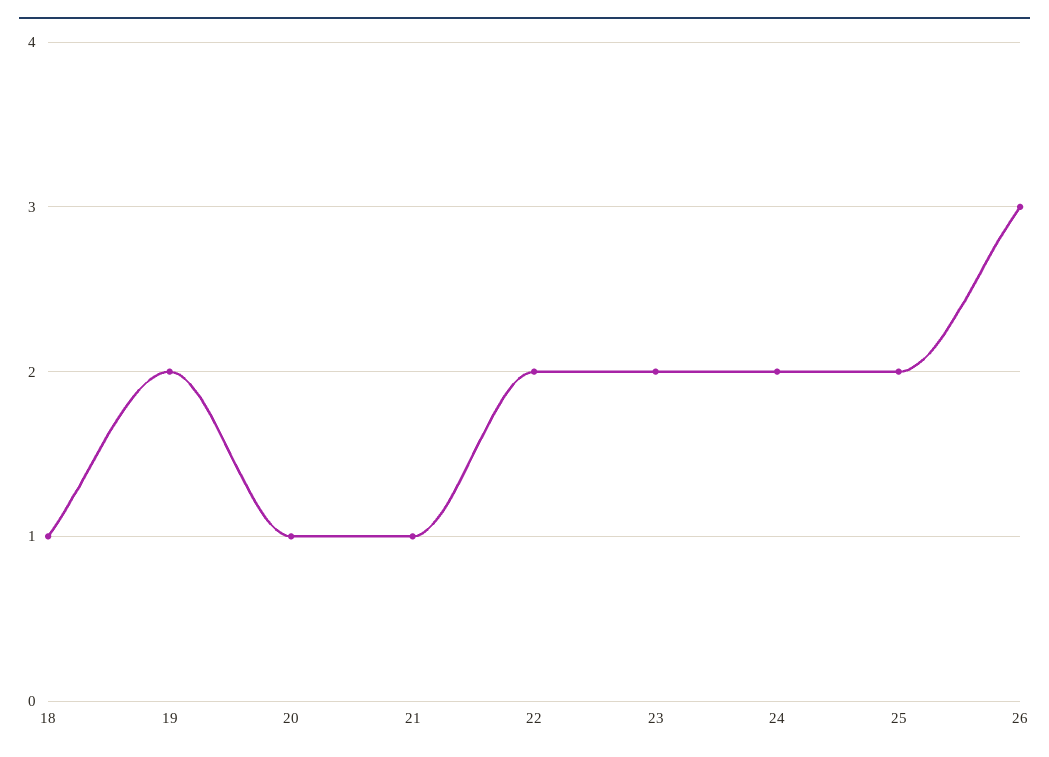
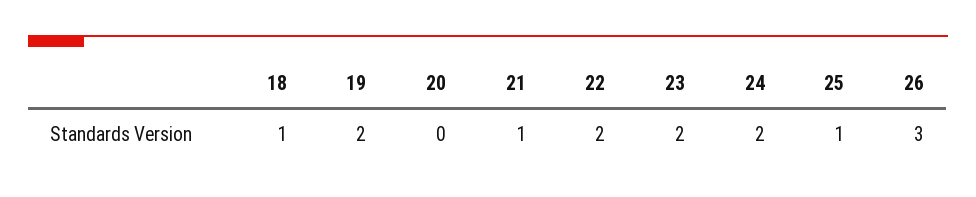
  {
    "18": 1,
    "19": 2,
-   "20": 1,
+   "20": 0,
    "21": 1,
    "22": 2,
    "23": 2,
    "24": 2,
-   "25": 2,
+   "25": 1,
    "26": 3
  }

